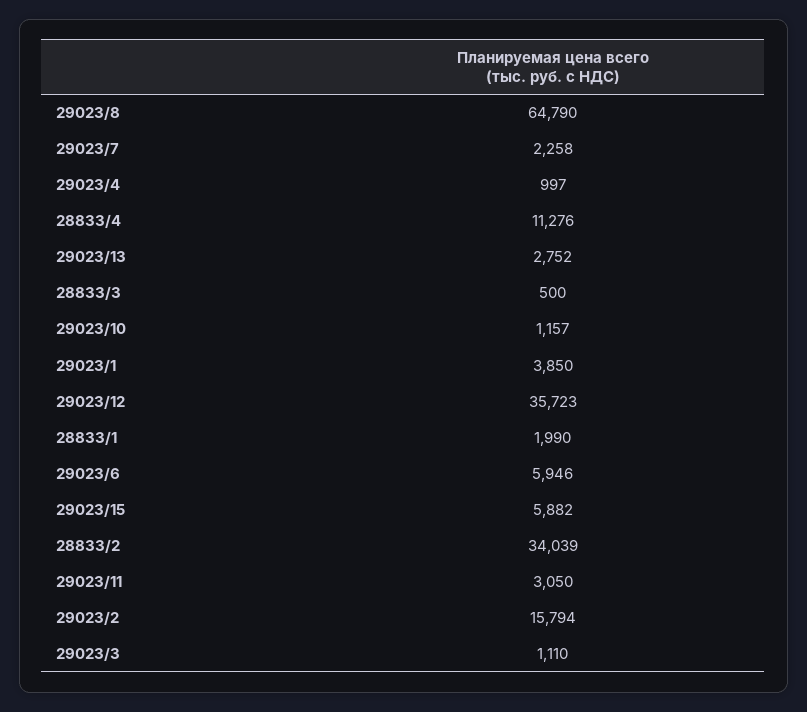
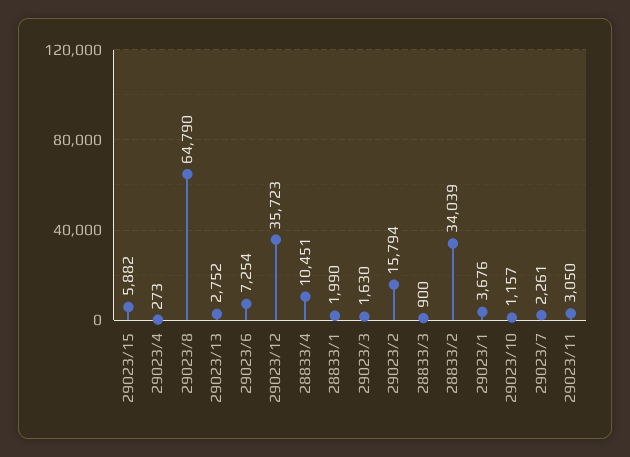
  {
    "29023/8": 64790,
-   "29023/7": 2258,
+   "29023/7": 2261,
-   "29023/4": 997,
+   "29023/4": 273,
-   "28833/4": 11276,
+   "28833/4": 10451,
    "29023/13": 2752,
-   "28833/3": 500,
+   "28833/3": 900,
    "29023/10": 1157,
-   "29023/1": 3850,
+   "29023/1": 3676,
    "29023/12": 35723,
    "28833/1": 1990,
-   "29023/6": 5946,
+   "29023/6": 7254,
    "29023/15": 5882,
    "28833/2": 34039,
    "29023/11": 3050,
    "29023/2": 15794,
-   "29023/3": 1110
+   "29023/3": 1630
  }

